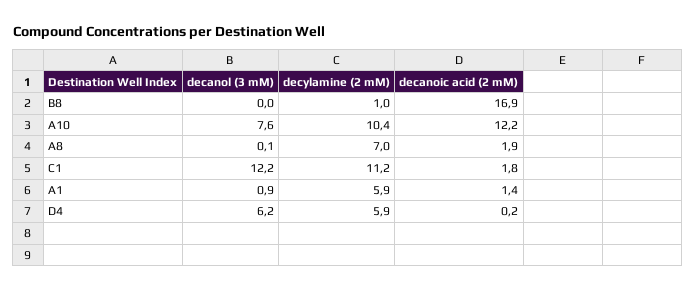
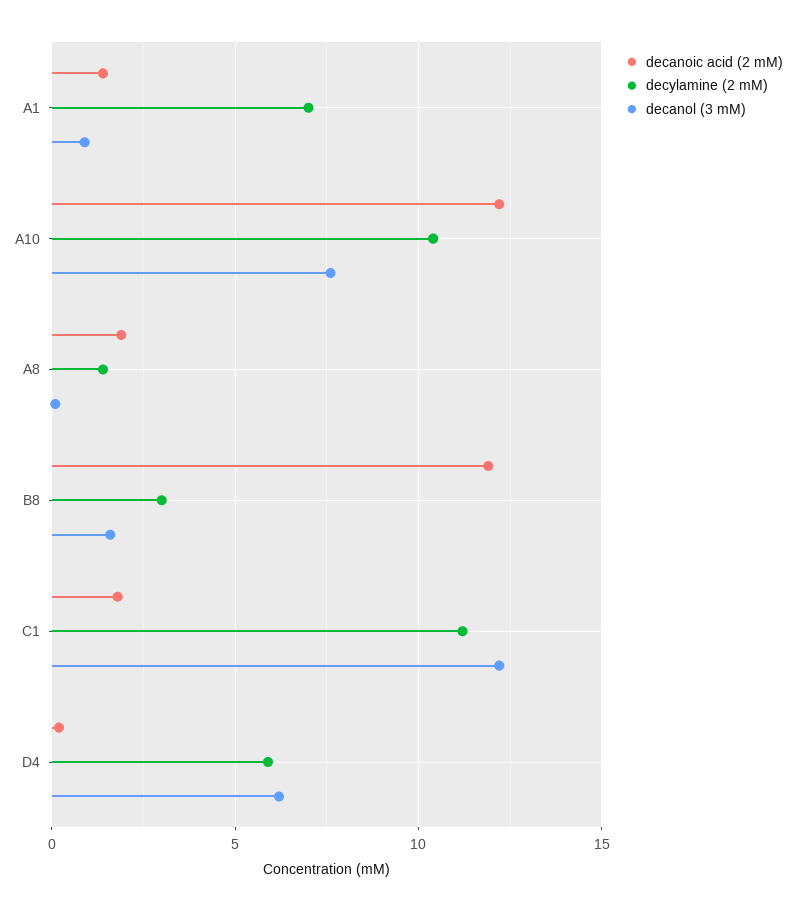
  {
    "decanol (3 mM)": {
-     "B8": 0,
+     "B8": 1.5,
      "A10": 7.6,
      "A8": 0.1,
      "C1": 12.2,
      "A1": 0.9,
      "D4": 6.2
    },
    "decylamine (2 mM)": {
-     "B8": 1,
+     "B8": 3,
      "A10": 10.4,
-     "A8": 7,
+     "A8": 1.5,
      "C1": 11.2,
-     "A1": 5.9,
+     "A1": 7,
      "D4": 5.9
    },
    "decanoic acid (2 mM)": {
-     "B8": 16.9,
+     "B8": 12,
      "A10": 12.2,
      "A8": 1.9,
      "C1": 1.8,
      "A1": 1.4,
      "D4": 0.2
    }
  }

